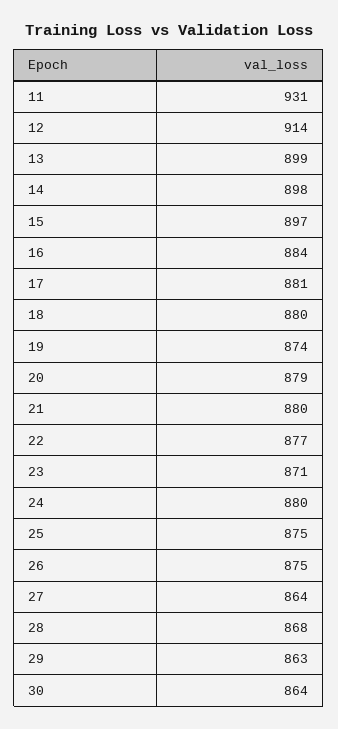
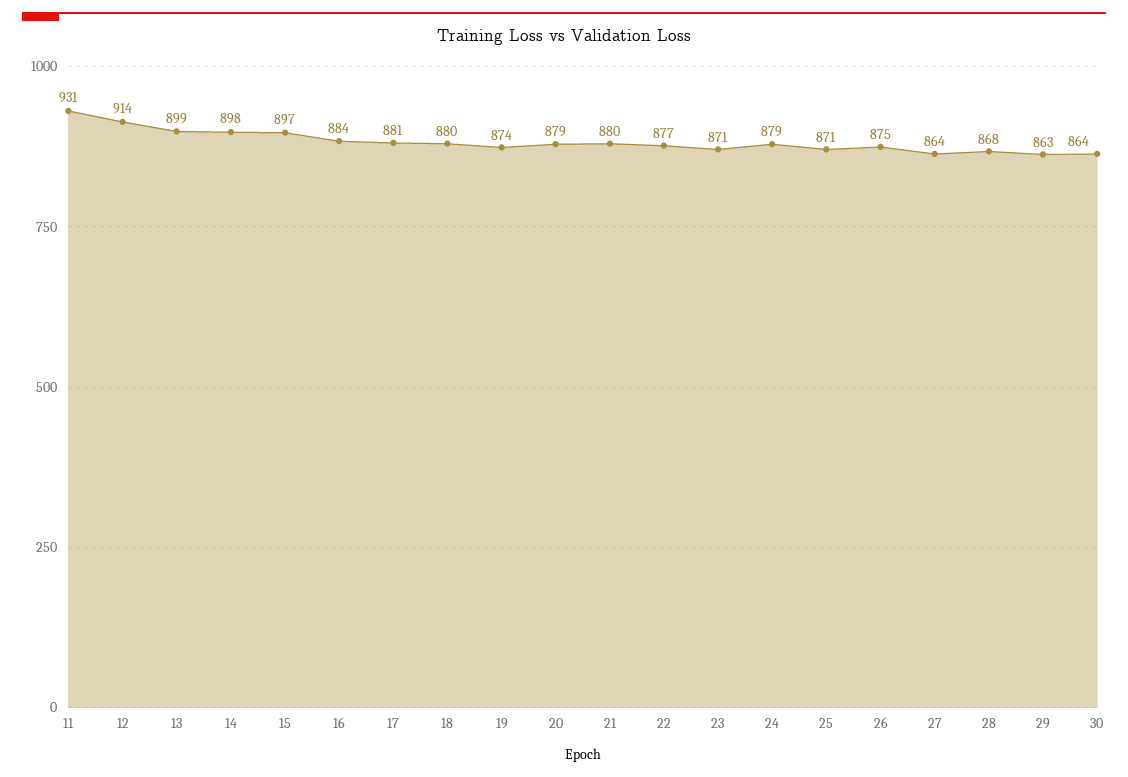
  {
    "11": 931,
    "12": 914,
    "13": 899,
    "14": 898,
    "15": 897,
    "16": 884,
    "17": 881,
    "18": 880,
    "19": 874,
    "20": 879,
    "21": 880,
    "22": 877,
    "23": 871,
-   "24": 880,
+   "24": 879,
-   "25": 875,
+   "25": 871,
    "26": 875,
    "27": 864,
    "28": 868,
    "29": 863,
    "30": 864
  }

